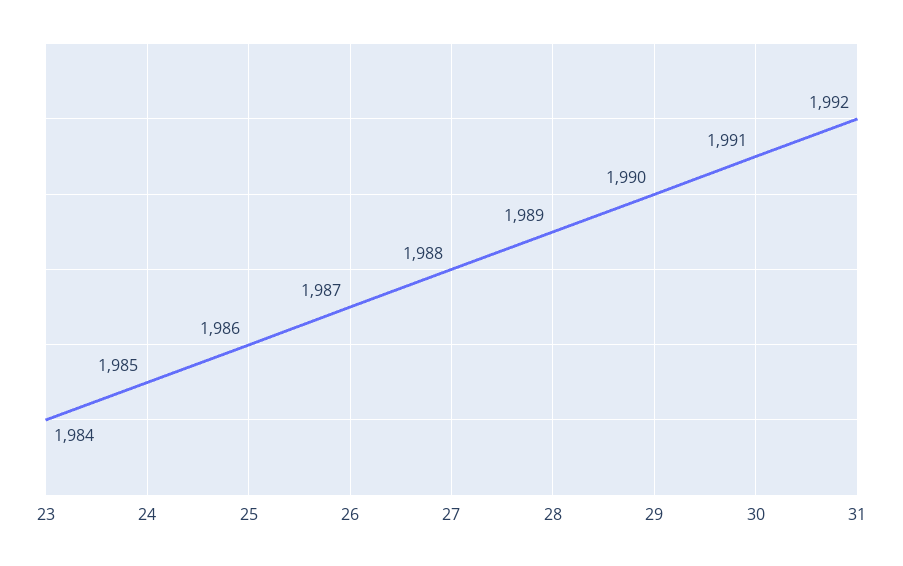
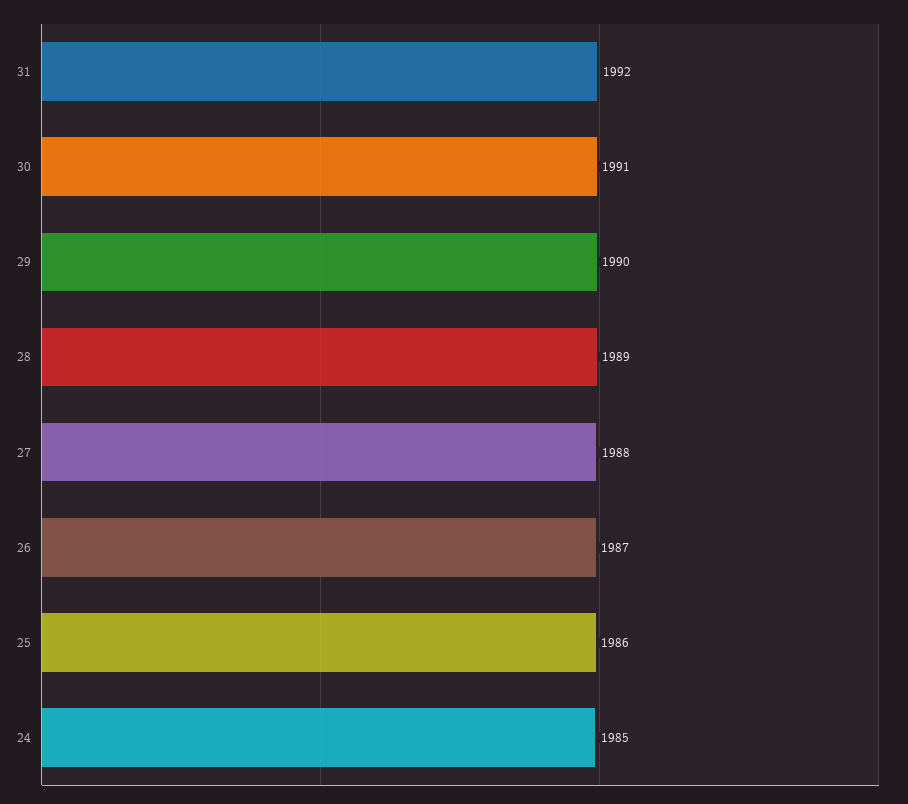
  {
-   "23": 1984,
    "24": 1985,
    "25": 1986,
    "26": 1987,
    "27": 1988,
    "28": 1989,
    "29": 1990,
    "30": 1991,
    "31": 1992
  }

